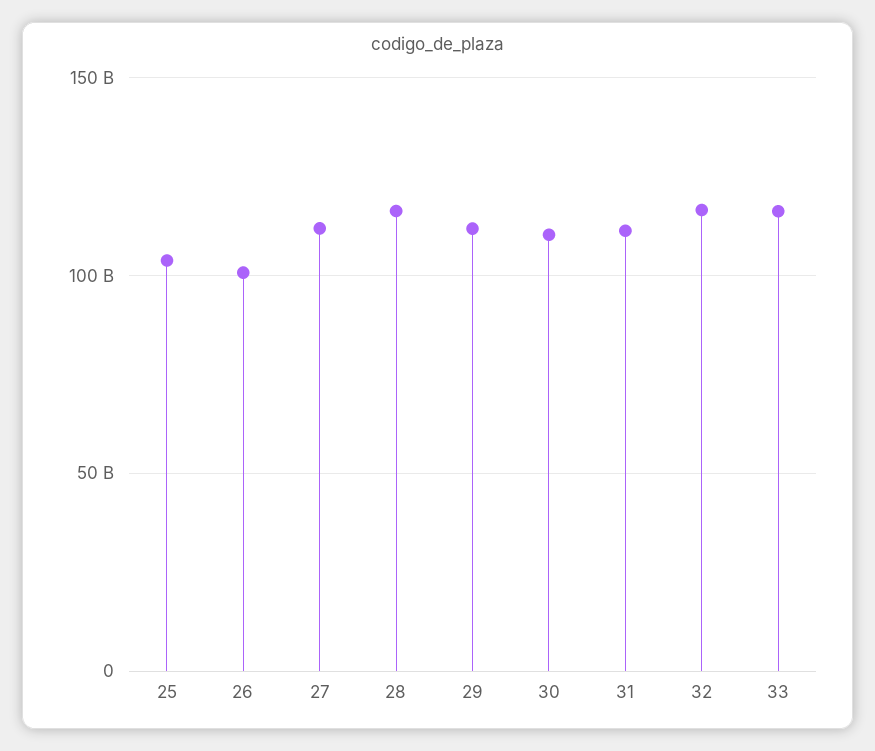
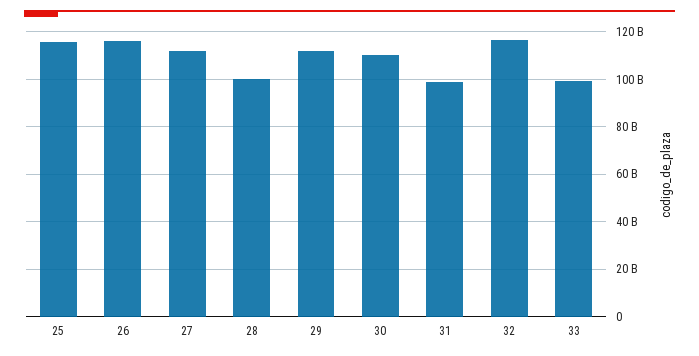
  {
-   "25": 105000000000,
+   "25": 115000000000,
-   "26": 100000000000,
+   "26": 115000000000,
    "27": 110000000000,
-   "28": 115000000000,
+   "28": 100000000000,
    "29": 110000000000,
    "30": 110000000000,
-   "31": 110000000000,
+   "31": 100000000000,
    "32": 115000000000,
-   "33": 115000000000
+   "33": 100000000000
  }

